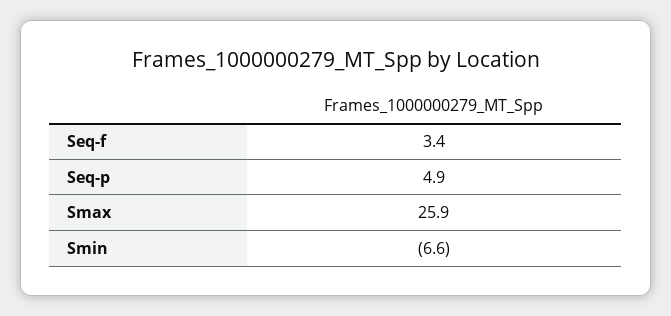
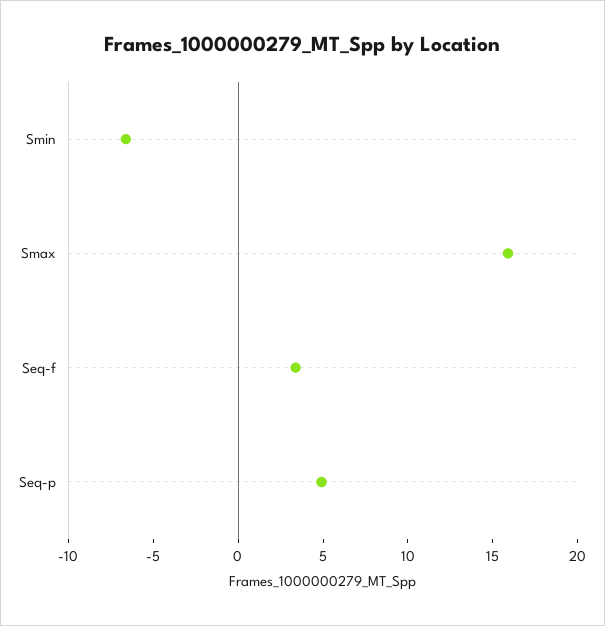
  {
    "Seq-f": 3.4,
    "Seq-p": 4.9,
-   "Smax": 25.9,
+   "Smax": 16,
    "Smin": -6.6
  }

